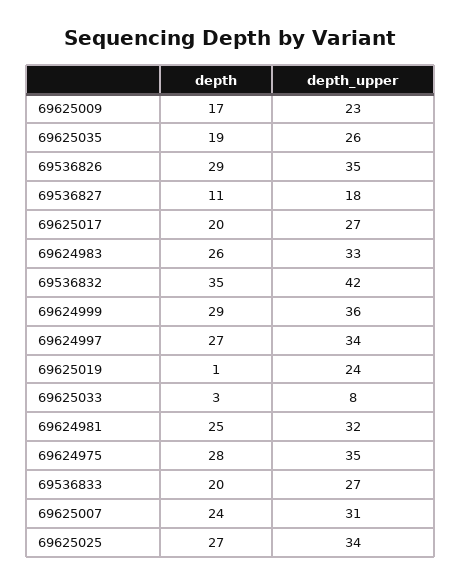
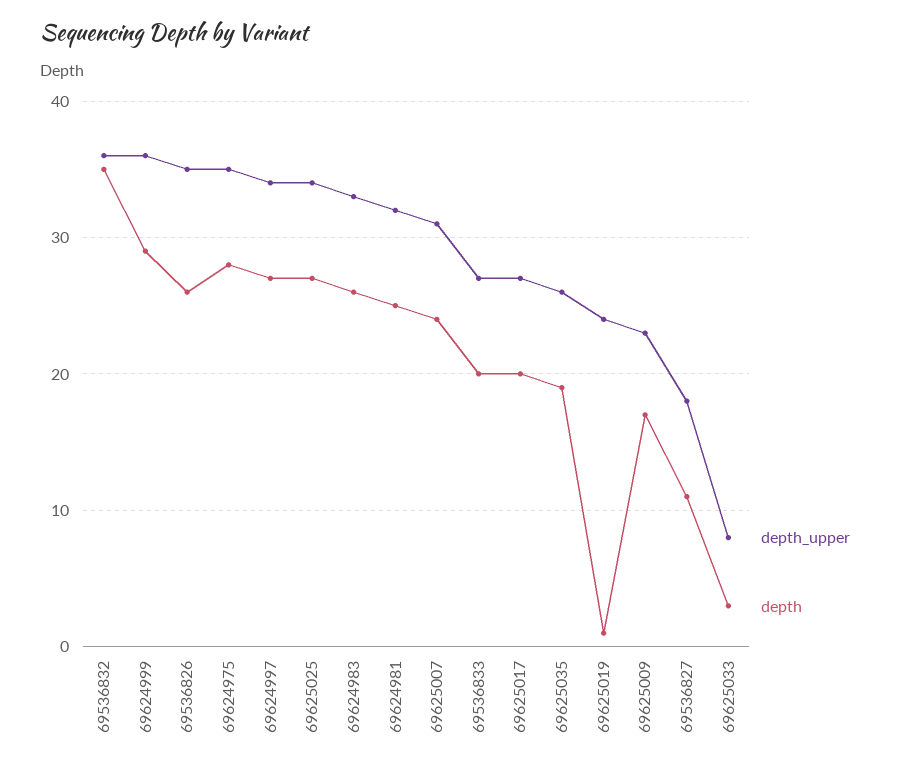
  {
    "depth": {
      "69625009": 17,
      "69625035": 19,
-     "69536826": 29,
+     "69536826": 26,
      "69536827": 11,
      "69625017": 20,
      "69624983": 26,
      "69536832": 35,
      "69624999": 29,
      "69624997": 27,
      "69625019": 1,
      "69625033": 3,
      "69624981": 25,
      "69624975": 28,
      "69536833": 20,
      "69625007": 24,
      "69625025": 27
    },
    "depth_upper": {
      "69625009": 23,
      "69625035": 26,
      "69536826": 35,
      "69536827": 18,
      "69625017": 27,
      "69624983": 33,
-     "69536832": 42,
+     "69536832": 36,
      "69624999": 36,
      "69624997": 34,
      "69625019": 24,
      "69625033": 8,
      "69624981": 32,
      "69624975": 35,
      "69536833": 27,
      "69625007": 31,
      "69625025": 34
    }
  }

